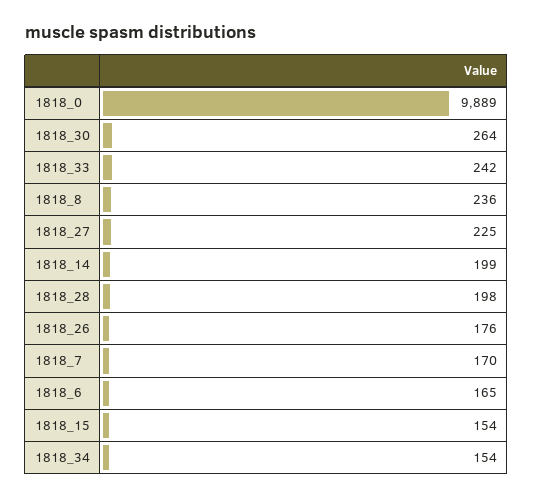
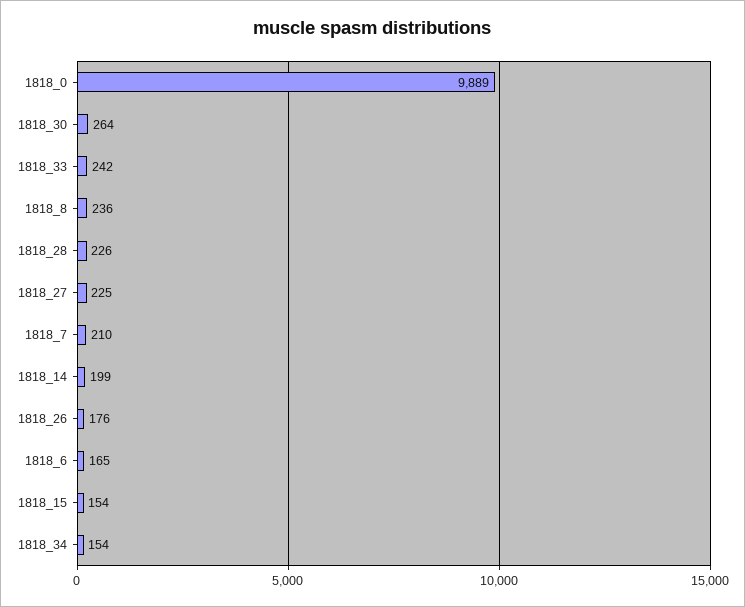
  {
    "1818_0": 9889,
    "1818_30": 264,
    "1818_33": 242,
    "1818_8": 236,
    "1818_27": 225,
    "1818_14": 199,
-   "1818_28": 198,
+   "1818_28": 226,
    "1818_26": 176,
-   "1818_7": 170,
+   "1818_7": 210,
    "1818_6": 165,
    "1818_15": 154,
    "1818_34": 154
  }

